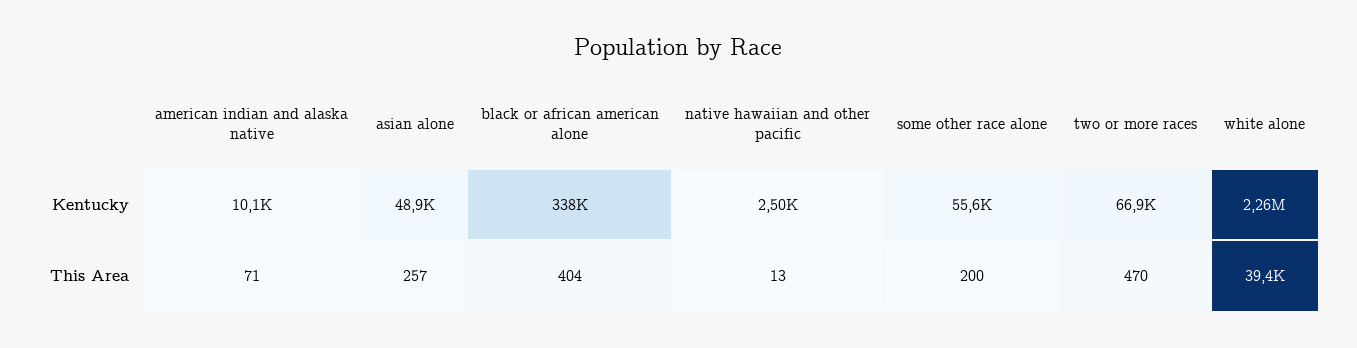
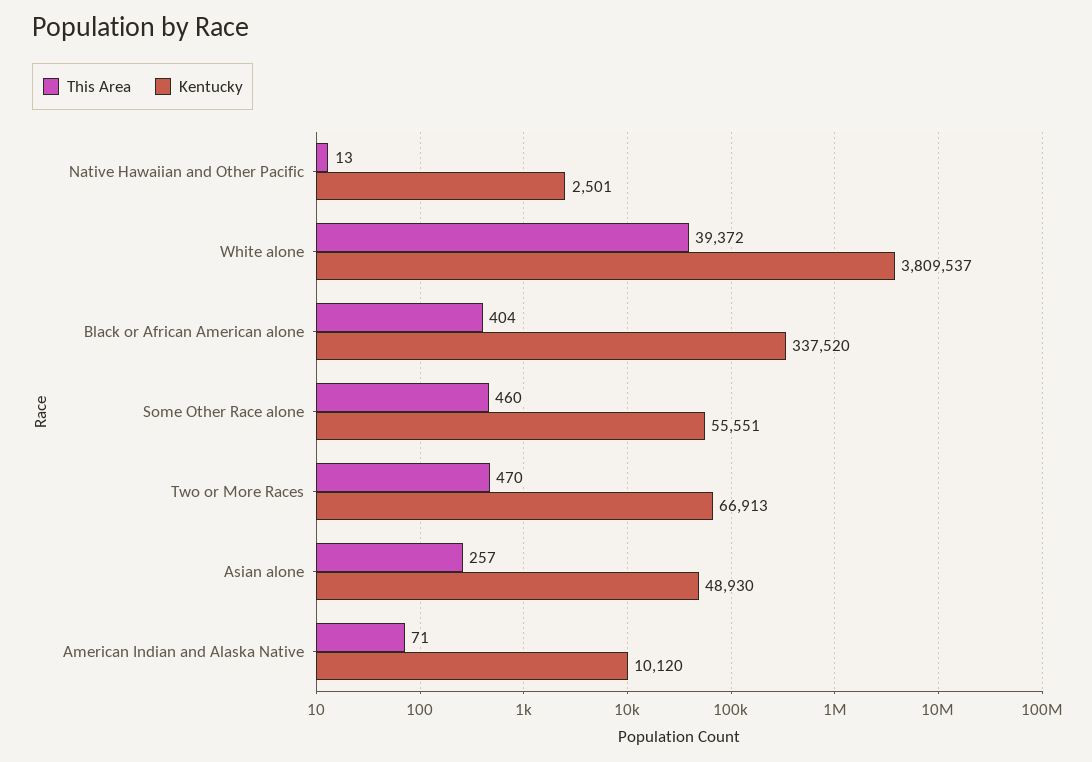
  {
    "Kentucky": {
      "american indian and alaska native": 10120,
      "asian alone": 48930,
      "black or african american alone": 337520,
      "native hawaiian and other pacific": 2501,
      "some other race alone": 55551,
      "two or more races": 66913,
-     "white alone": 2260000
+     "white alone": 3809537
    },
    "This Area": {
      "american indian and alaska native": 71,
      "asian alone": 257,
      "black or african american alone": 404,
      "native hawaiian and other pacific": 13,
-     "some other race alone": 200,
+     "some other race alone": 460,
      "two or more races": 470,
      "white alone": 39372
    }
  }

